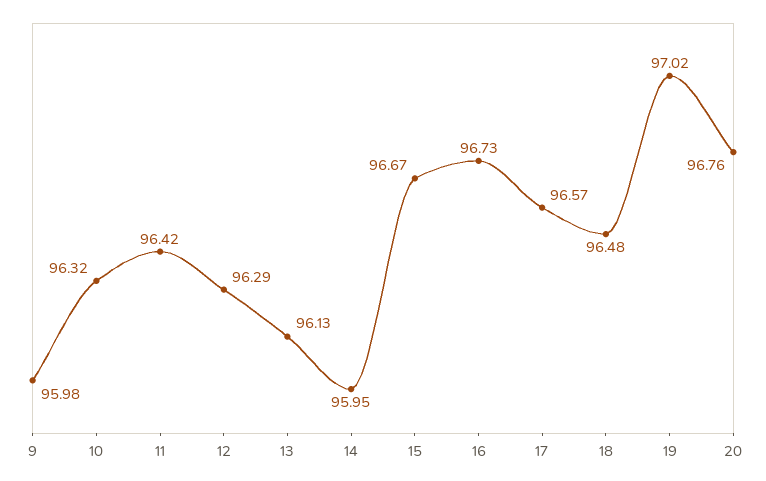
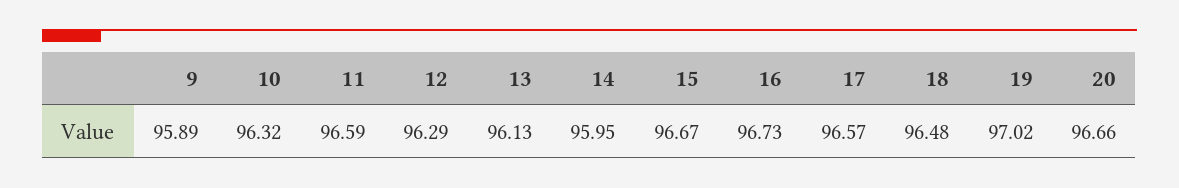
  {
-   "9": 95.98,
+   "9": 95.89,
    "10": 96.32,
-   "11": 96.42,
+   "11": 96.59,
    "12": 96.29,
    "13": 96.13,
    "14": 95.95,
    "15": 96.67,
    "16": 96.73,
    "17": 96.57,
    "18": 96.48,
    "19": 97.02,
-   "20": 96.76
+   "20": 96.66
  }

